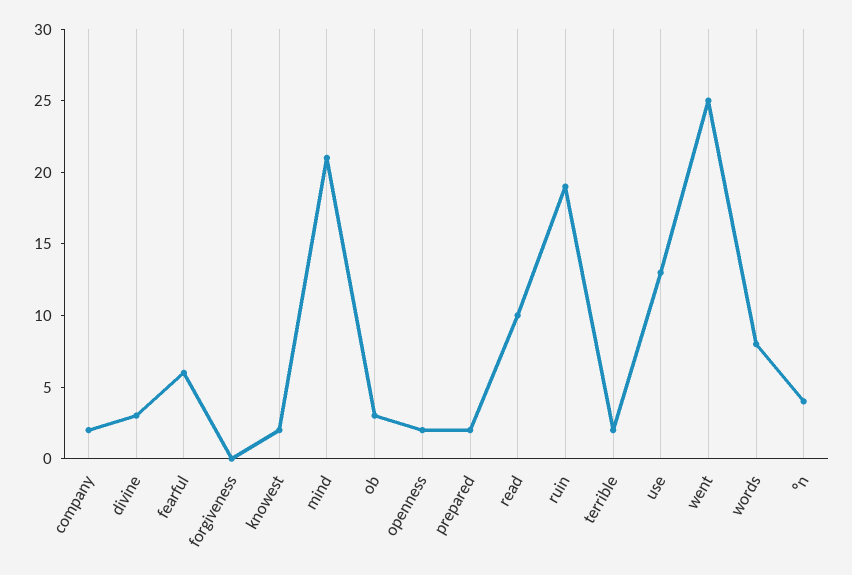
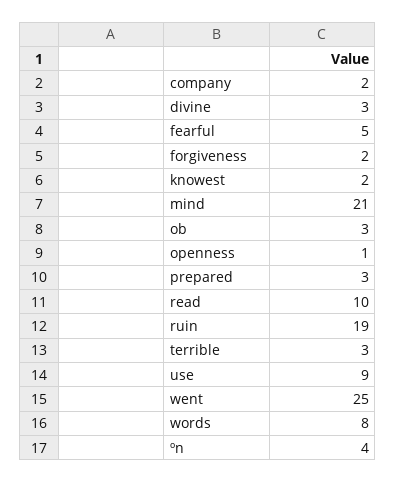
  {
    "company": 2,
    "divine": 3,
-   "fearful": 6,
+   "fearful": 5,
-   "forgiveness": 0,
+   "forgiveness": 2,
    "knowest": 2,
    "mind": 21,
    "ob": 3,
-   "openness": 2,
+   "openness": 1,
-   "prepared": 2,
+   "prepared": 3,
    "read": 10,
    "ruin": 19,
-   "terrible": 2,
+   "terrible": 3,
-   "use": 13,
+   "use": 9,
    "went": 25,
    "words": 8,
    "ºn": 4
  }

